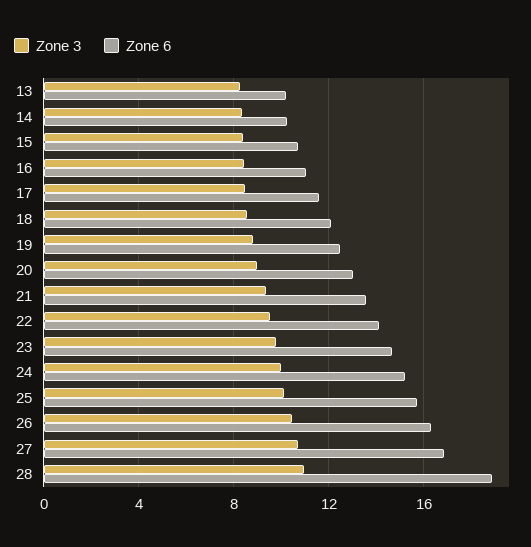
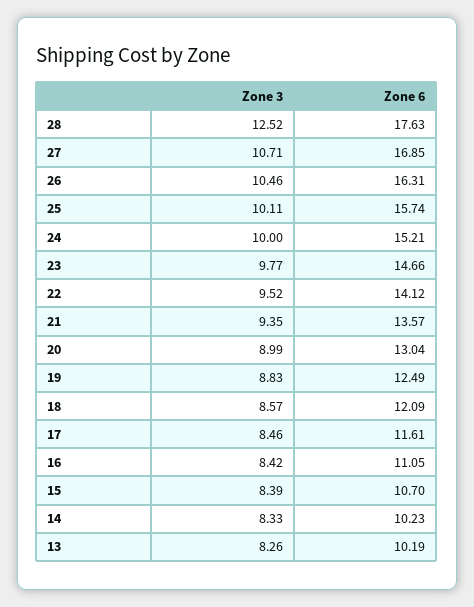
  {
    "Zone 3": {
      "13": 8.26,
      "14": 8.33,
      "15": 8.39,
      "16": 8.42,
      "17": 8.46,
      "18": 8.57,
      "19": 8.83,
      "20": 8.99,
      "21": 9.35,
      "22": 9.52,
      "23": 9.77,
      "24": 10,
      "25": 10.11,
      "26": 10.46,
      "27": 10.71,
-     "28": 11
+     "28": 12.52
    },
    "Zone 6": {
      "13": 10.19,
      "14": 10.23,
      "15": 10.7,
      "16": 11.05,
      "17": 11.61,
      "18": 12.09,
      "19": 12.49,
      "20": 13.04,
      "21": 13.57,
      "22": 14.12,
      "23": 14.66,
      "24": 15.21,
      "25": 15.74,
      "26": 16.31,
      "27": 16.85,
-     "28": 19
+     "28": 17.63
    }
  }

